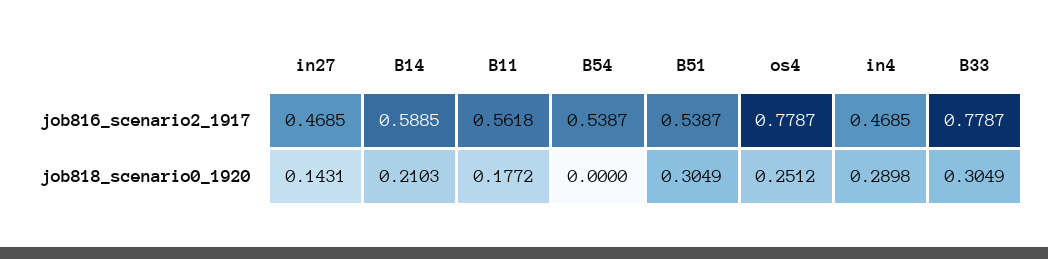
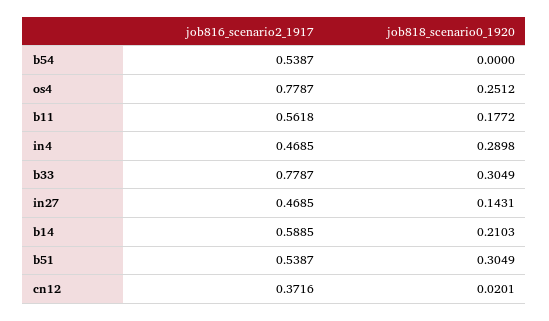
  {
    "in27": {
      "job816_scenario2_1917": 0.4685,
      "job818_scenario0_1920": 0.1431
    },
    "B14": {
      "job816_scenario2_1917": 0.5885,
      "job818_scenario0_1920": 0.2103
    },
    "B11": {
      "job816_scenario2_1917": 0.5618,
      "job818_scenario0_1920": 0.1772
    },
    "B54": {
      "job816_scenario2_1917": 0.5387,
      "job818_scenario0_1920": 0
    },
    "B51": {
      "job816_scenario2_1917": 0.5387,
      "job818_scenario0_1920": 0.3049
    },
    "os4": {
      "job816_scenario2_1917": 0.7787,
      "job818_scenario0_1920": 0.2512
    },
    "in4": {
      "job816_scenario2_1917": 0.4685,
      "job818_scenario0_1920": 0.2898
    },
    "B33": {
      "job816_scenario2_1917": 0.7787,
      "job818_scenario0_1920": 0.3049
-   }
+   },
+   "cn12": {
+     "job816_scenario2_1917": 0.3716,
+     "job818_scenario0_1920": 0.0201
+   }
  }

